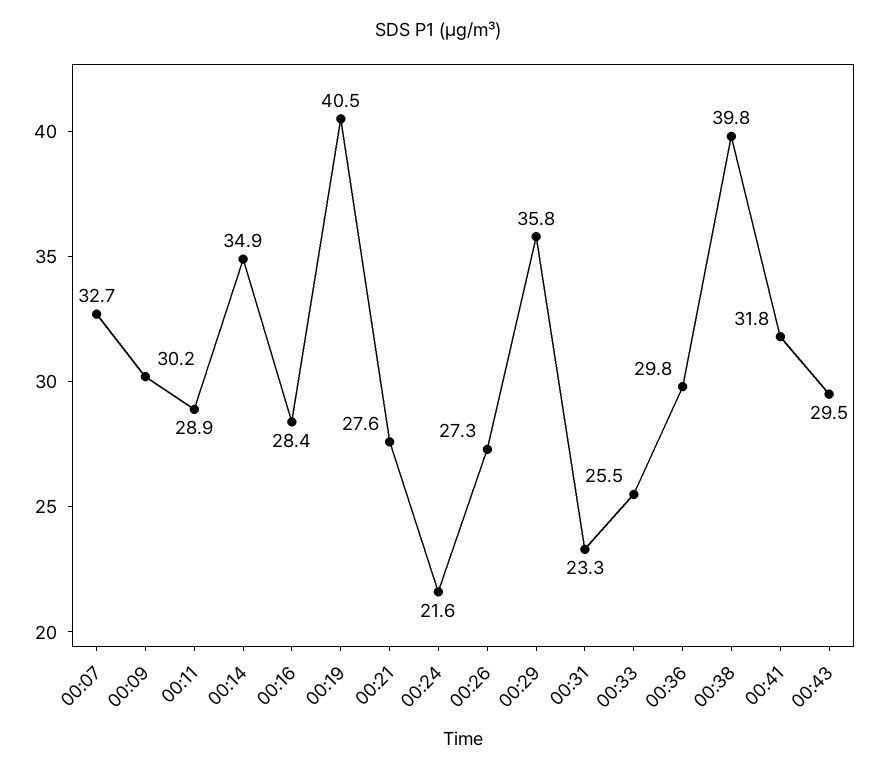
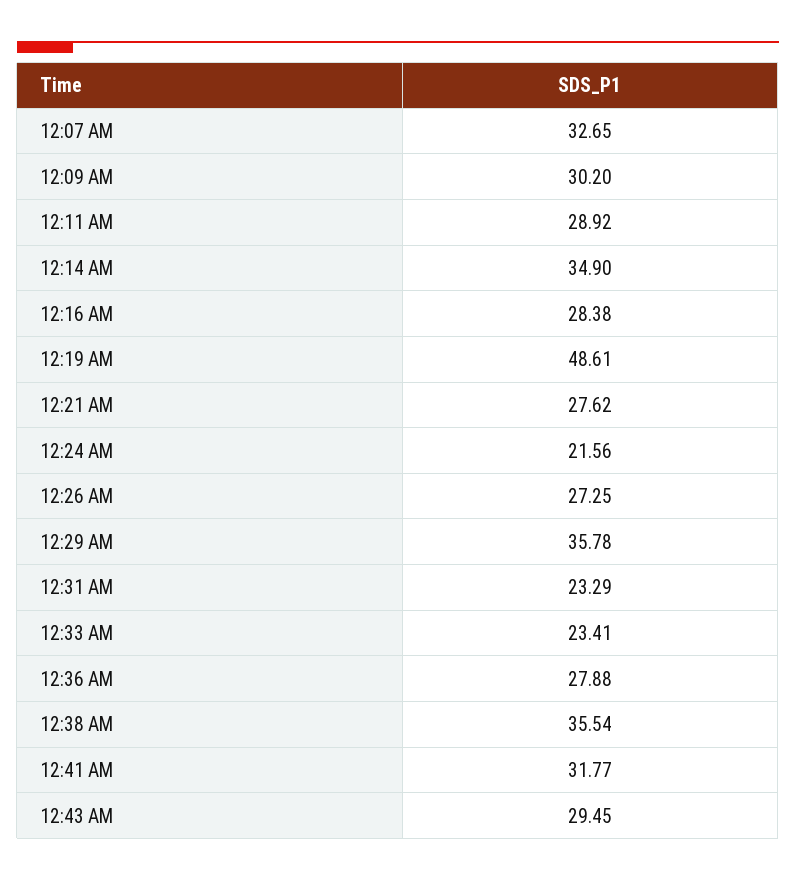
  {
    "00:07": 32.65,
    "00:09": 30.2,
    "00:11": 28.92,
    "00:14": 34.9,
    "00:16": 28.38,
-   "00:19": 40.5,
+   "00:19": 48.61,
    "00:21": 27.62,
    "00:24": 21.56,
    "00:26": 27.25,
    "00:29": 35.78,
    "00:31": 23.29,
-   "00:33": 25.5,
+   "00:33": 23.41,
-   "00:36": 29.8,
+   "00:36": 27.88,
-   "00:38": 39.8,
+   "00:38": 35.54,
    "00:41": 31.77,
    "00:43": 29.45
  }

